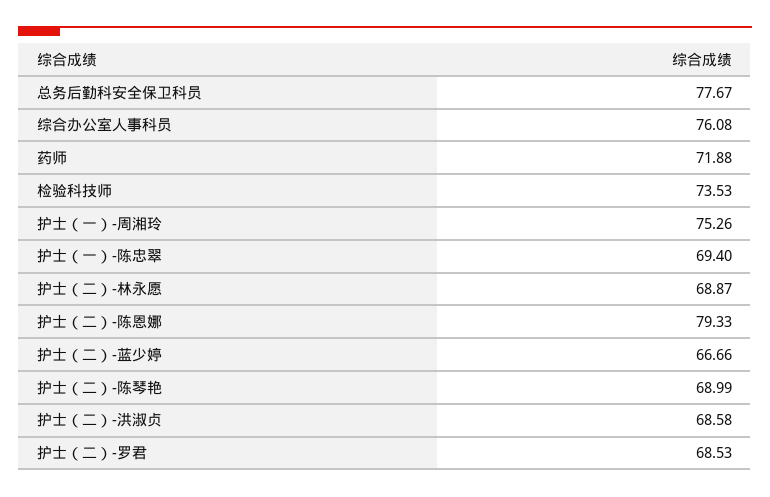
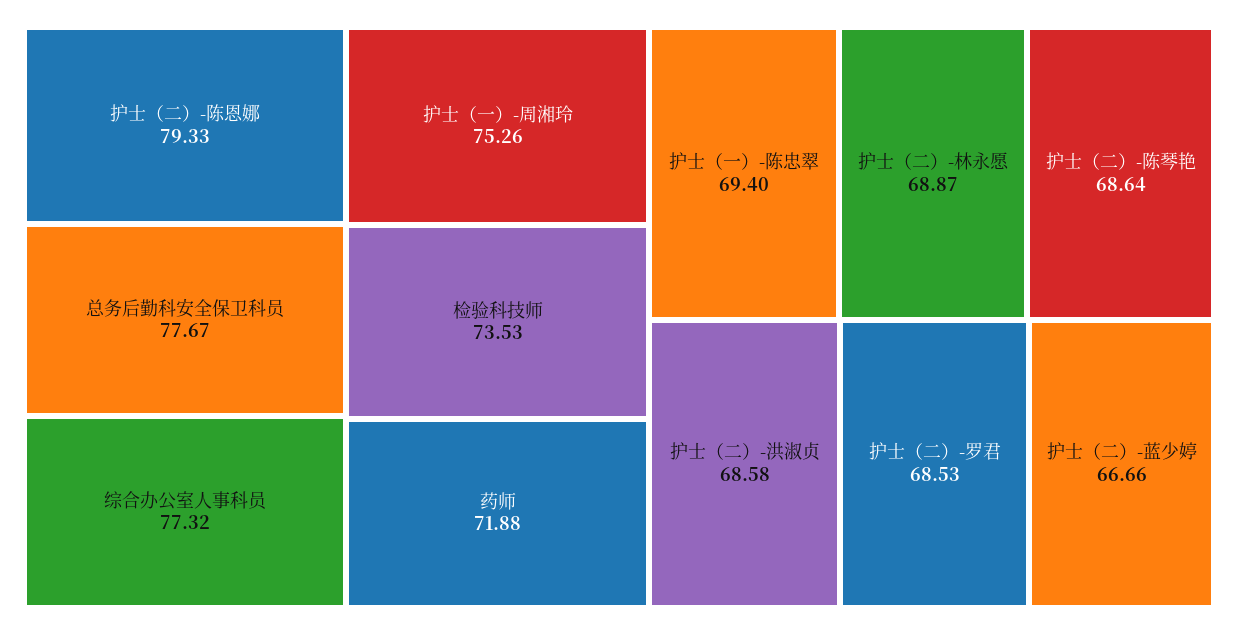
  {
    "总务后勤科安全保卫科员": 77.67,
-   "综合办公室人事科员": 76.08,
+   "综合办公室人事科员": 77.32,
    "药师": 71.88,
    "检验科技师": 73.53,
    "护士（一）-周湘玲": 75.26,
    "护士（一）-陈忠翠": 69.4,
    "护士（二）-林永愿": 68.87,
    "护士（二）-陈恩娜": 79.33,
    "护士（二）-蓝少婷": 66.66,
-   "护士（二）-陈琴艳": 68.99,
+   "护士（二）-陈琴艳": 68.64,
    "护士（二）-洪淑贞": 68.58,
    "护士（二）-罗君": 68.53
  }

